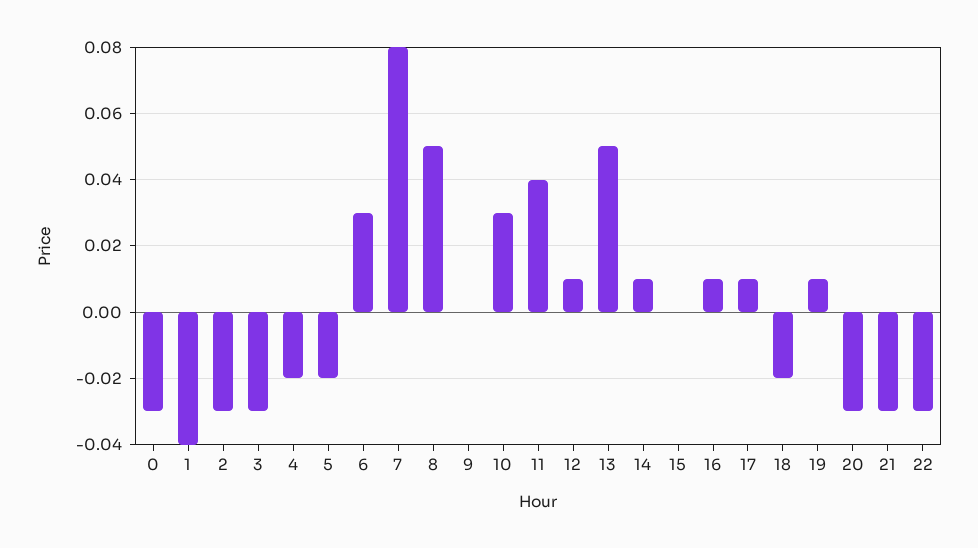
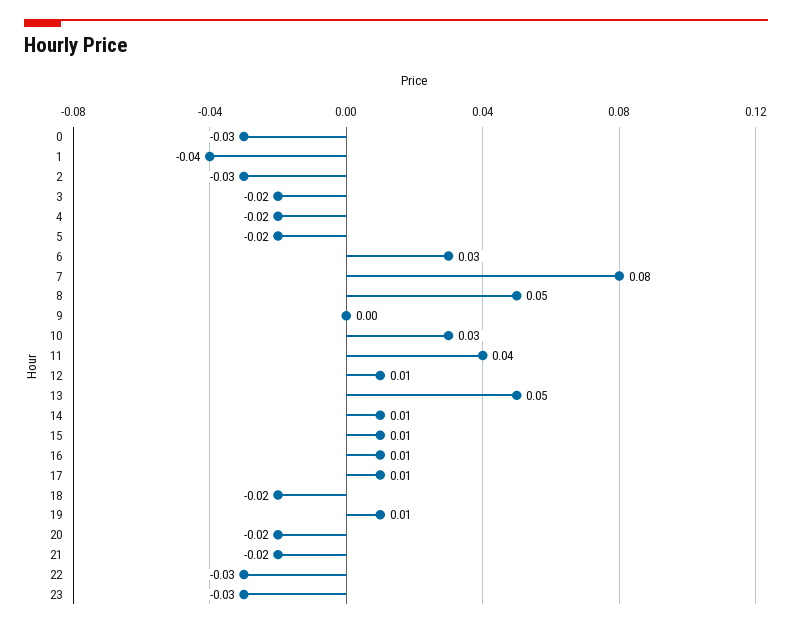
  {
    "0": -0.03,
    "1": -0.04,
    "2": -0.03,
-   "3": -0.03,
+   "3": -0.02,
    "4": -0.02,
    "5": -0.02,
    "6": 0.03,
    "7": 0.08,
    "8": 0.05,
    "9": 0,
    "10": 0.03,
    "11": 0.04,
    "12": 0.01,
    "13": 0.05,
    "14": 0.01,
-   "15": 0,
+   "15": 0.01,
    "16": 0.01,
    "17": 0.01,
    "18": -0.02,
    "19": 0.01,
-   "20": -0.03,
+   "20": -0.02,
-   "21": -0.03,
+   "21": -0.02,
-   "22": -0.03
+   "22": -0.03,
+   "23": -0.03
  }

